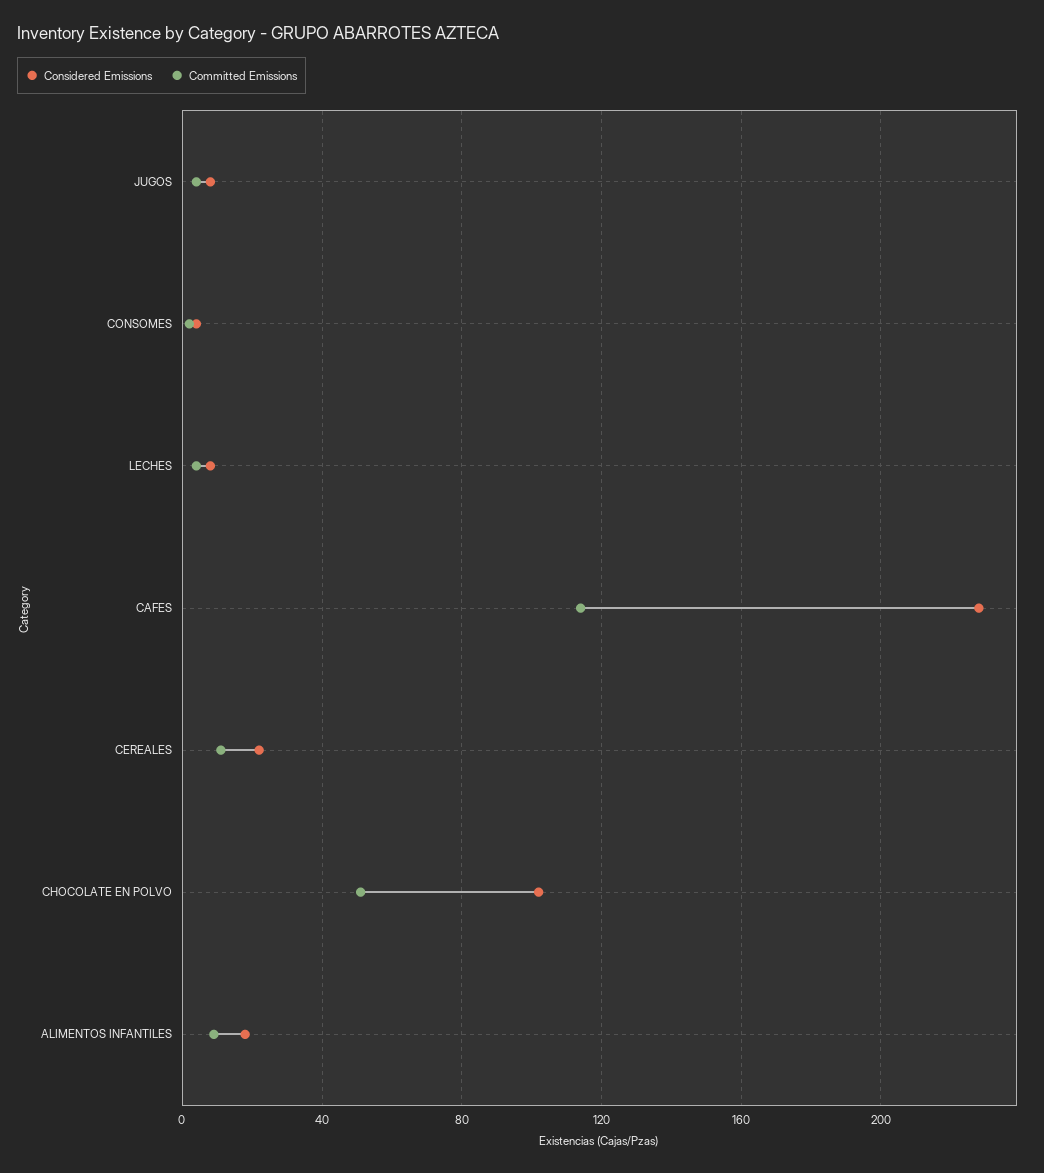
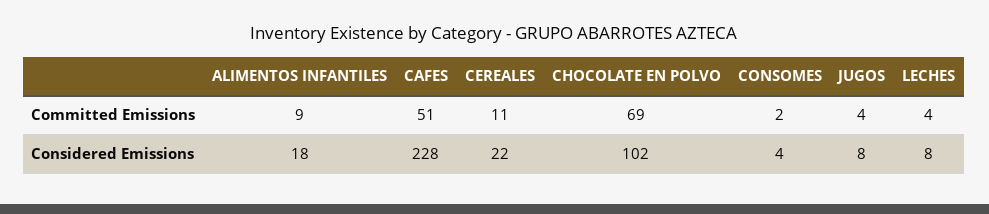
  {
    "Considered Emissions": {
      "JUGOS": 8,
      "CONSOMES": 4,
      "LECHES": 8,
      "CAFES": 228,
      "CEREALES": 22,
      "CHOCOLATE EN POLVO": 102,
      "ALIMENTOS INFANTILES": 18
    },
    "Committed Emissions": {
      "JUGOS": 4,
      "CONSOMES": 2,
      "LECHES": 4,
-     "CAFES": 115,
+     "CAFES": 51,
      "CEREALES": 11,
-     "CHOCOLATE EN POLVO": 50,
+     "CHOCOLATE EN POLVO": 69,
      "ALIMENTOS INFANTILES": 9
    }
  }

